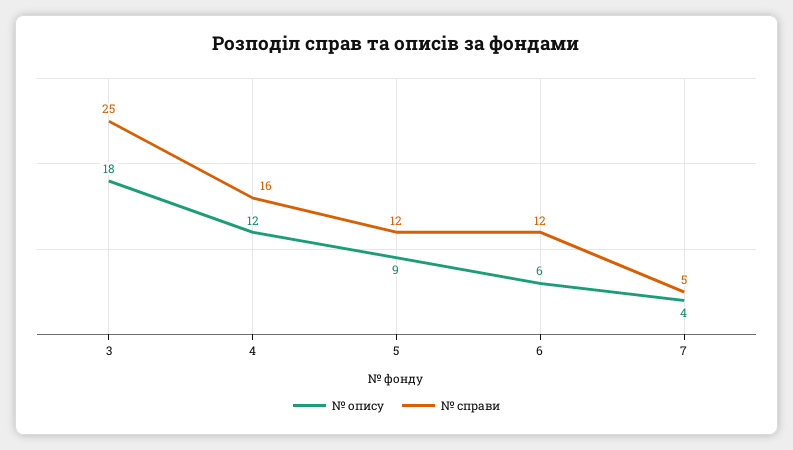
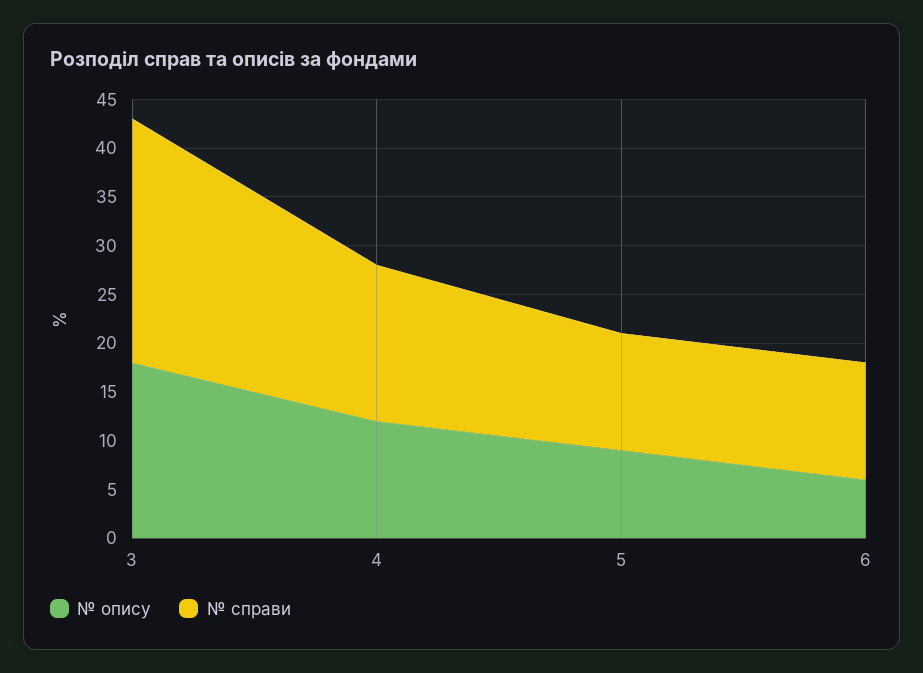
  {
    "№ опису": {
      "3": 18,
      "4": 12,
      "5": 9,
-     "6": 6,
+     "6": 6
-     "7": 4
    },
    "№ справи": {
      "3": 25,
      "4": 16,
      "5": 12,
-     "6": 12,
+     "6": 12
-     "7": 5
    }
  }

